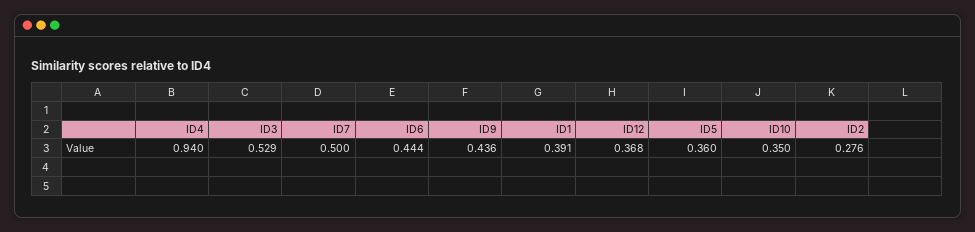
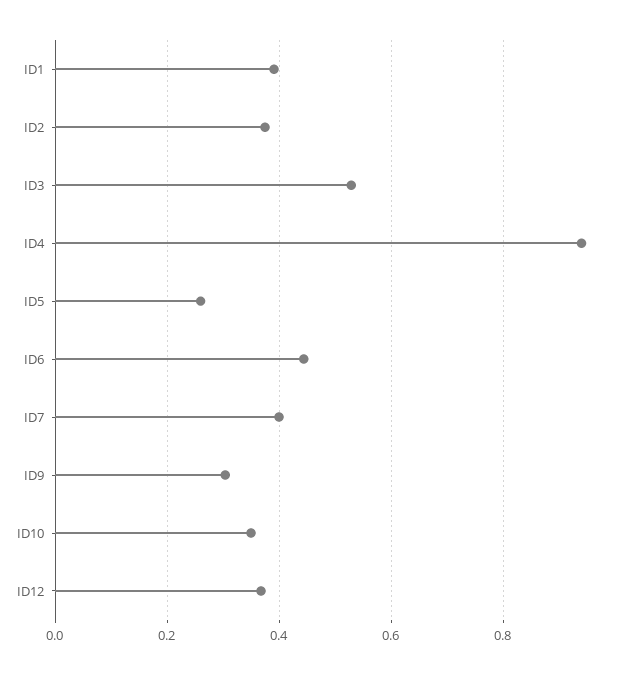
  {
    "ID4": 0.94,
    "ID3": 0.529,
-   "ID7": 0.5,
+   "ID7": 0.4,
    "ID6": 0.444,
-   "ID9": 0.436,
+   "ID9": 0.3,
    "ID1": 0.391,
    "ID12": 0.368,
-   "ID5": 0.36,
+   "ID5": 0.26,
    "ID10": 0.35,
-   "ID2": 0.276
+   "ID2": 0.38
  }

